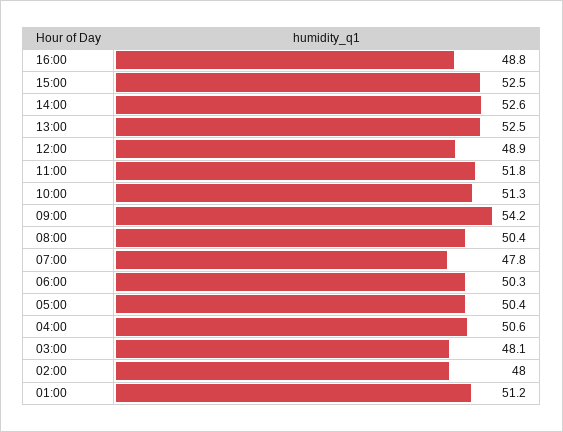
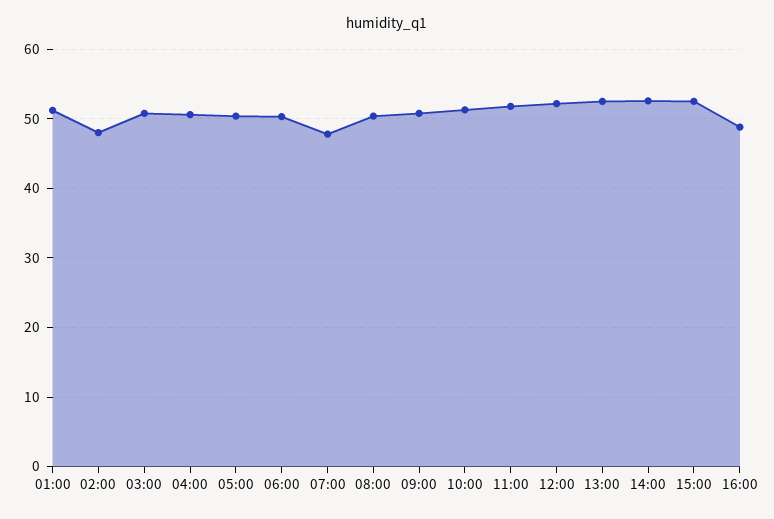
  {
    "16:00": 48.8,
    "15:00": 52.5,
    "14:00": 52.6,
    "13:00": 52.5,
-   "12:00": 48.9,
+   "12:00": 52,
    "11:00": 51.8,
    "10:00": 51.3,
-   "09:00": 54.2,
+   "09:00": 51,
    "08:00": 50.4,
    "07:00": 47.8,
    "06:00": 50.3,
    "05:00": 50.4,
    "04:00": 50.6,
-   "03:00": 48.1,
+   "03:00": 51,
    "02:00": 48,
    "01:00": 51.2
  }

